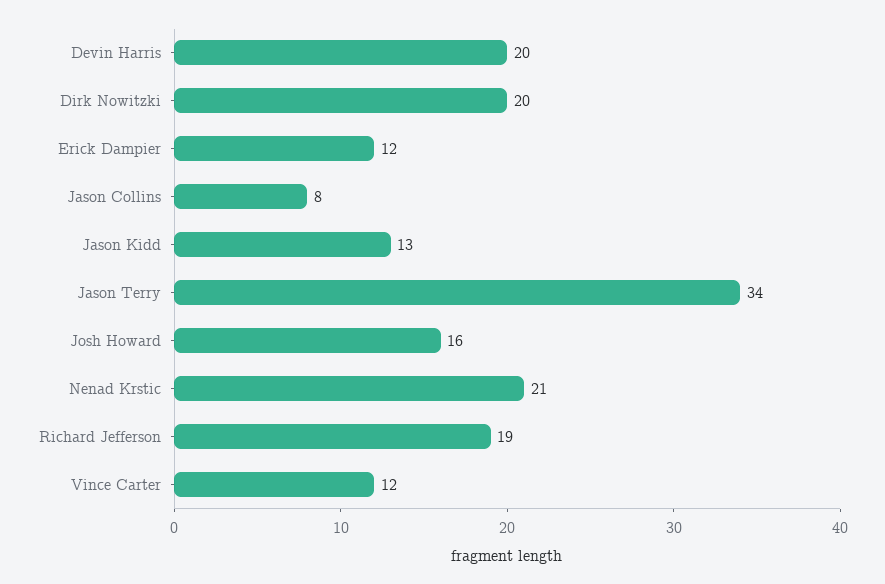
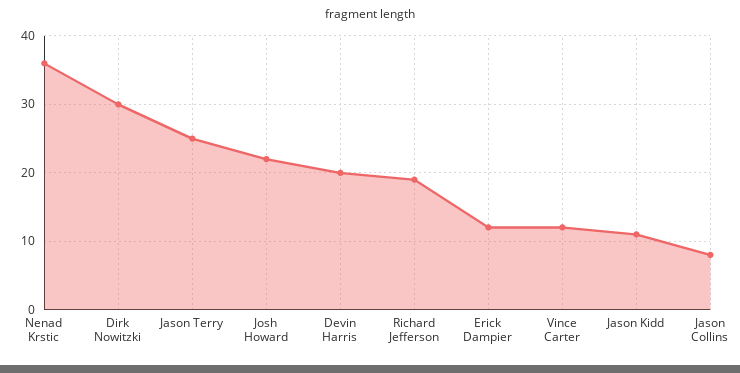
  {
    "Devin Harris": 20,
-   "Dirk Nowitzki": 20,
+   "Dirk Nowitzki": 30,
    "Erick Dampier": 12,
    "Jason Collins": 8,
-   "Jason Kidd": 13,
+   "Jason Kidd": 11,
-   "Jason Terry": 34,
+   "Jason Terry": 25,
-   "Josh Howard": 16,
+   "Josh Howard": 22,
-   "Nenad Krstic": 21,
+   "Nenad Krstic": 36,
    "Richard Jefferson": 19,
    "Vince Carter": 12
  }

